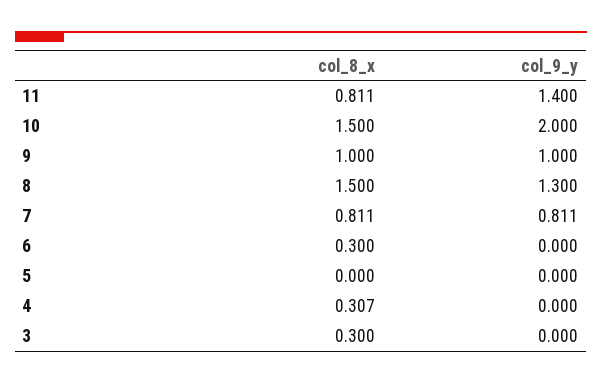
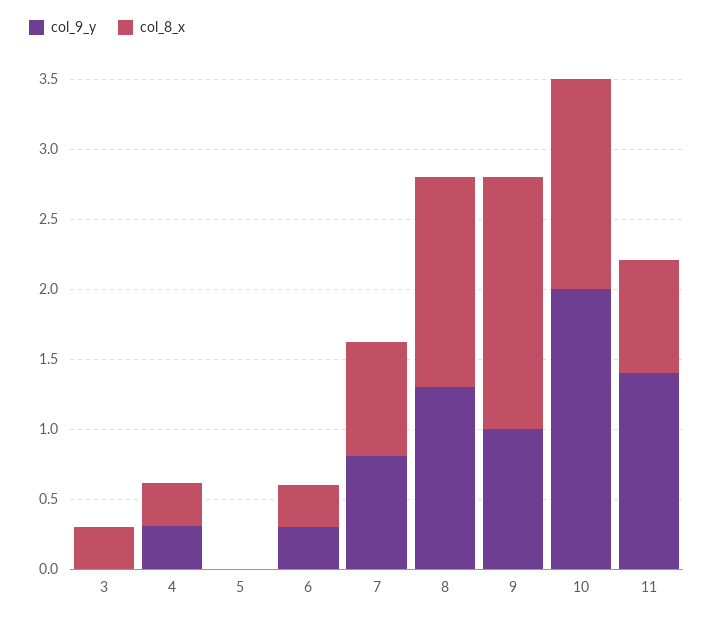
  {
    "col_8_x": {
      "11": 0.811,
      "10": 1.5,
-     "9": 1,
+     "9": 1.8,
      "8": 1.5,
      "7": 0.811,
      "6": 0.3,
      "5": 0,
      "4": 0.307,
      "3": 0.3
    },
    "col_9_y": {
      "11": 1.4,
      "10": 2,
      "9": 1,
      "8": 1.3,
      "7": 0.811,
-     "6": 0,
+     "6": 0.3,
      "5": 0,
-     "4": 0,
+     "4": 0.3,
      "3": 0
    }
  }

